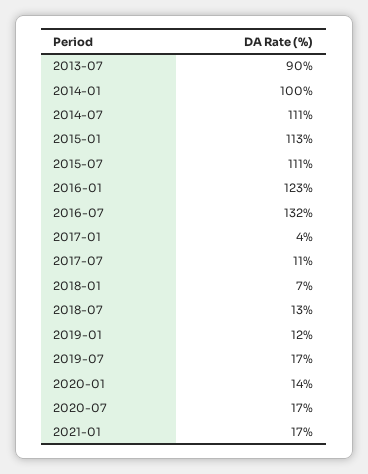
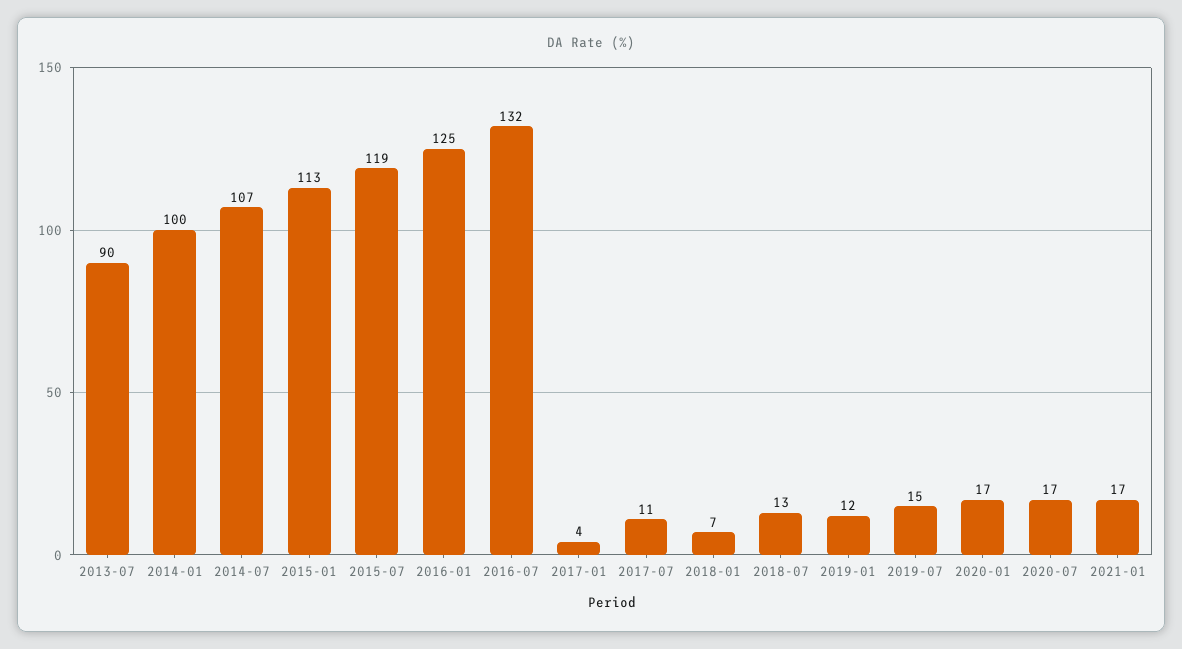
  {
    "2013-07": 90,
    "2014-01": 100,
-   "2014-07": 111,
+   "2014-07": 107,
    "2015-01": 113,
-   "2015-07": 111,
+   "2015-07": 119,
-   "2016-01": 123,
+   "2016-01": 125,
    "2016-07": 132,
    "2017-01": 4,
    "2017-07": 11,
    "2018-01": 7,
    "2018-07": 13,
    "2019-01": 12,
-   "2019-07": 17,
+   "2019-07": 15,
-   "2020-01": 14,
+   "2020-01": 17,
    "2020-07": 17,
    "2021-01": 17
  }

